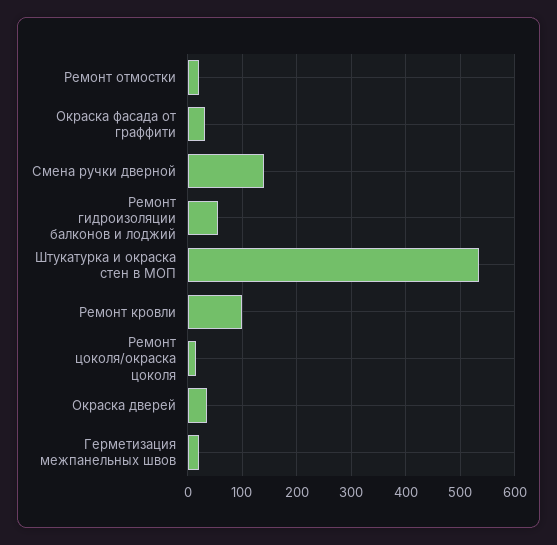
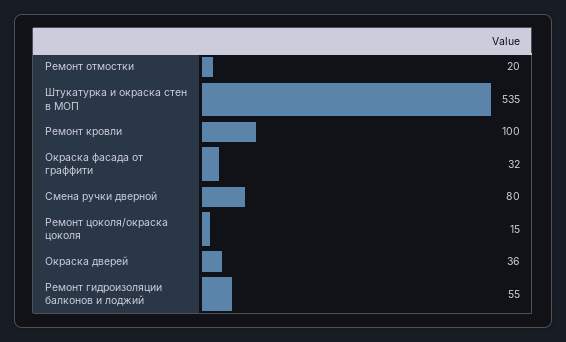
  {
    "Ремонт отмостки": 20,
    "Окраска фасада от граффити": 32,
-   "Смена ручки дверной": 140,
+   "Смена ручки дверной": 80,
    "Ремонт гидроизоляции балконов и лоджий": 55,
    "Штукатурка и окраска стен в МОП": 535,
    "Ремонт кровли": 100,
    "Ремонт цоколя/окраска цоколя": 15,
-   "Окраска дверей": 36,
+   "Окраска дверей": 36
-   "Герметизация межпанельных швов": 20
  }

